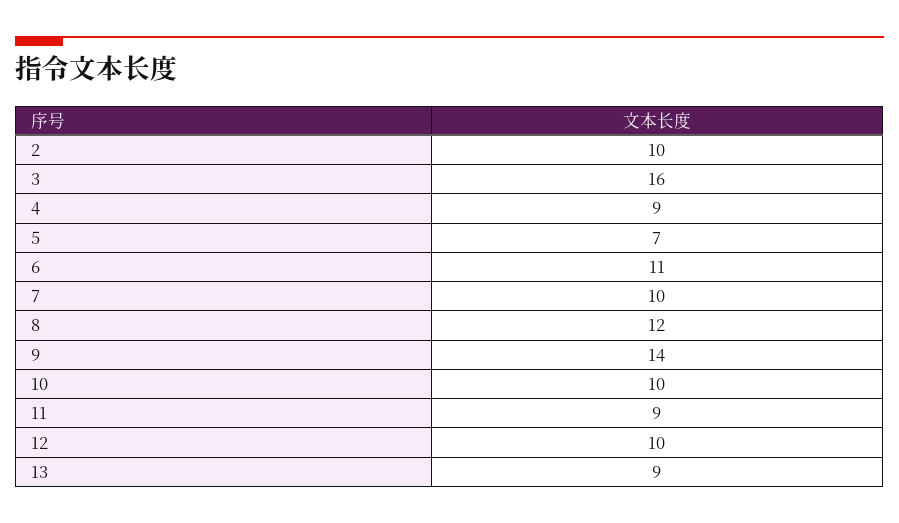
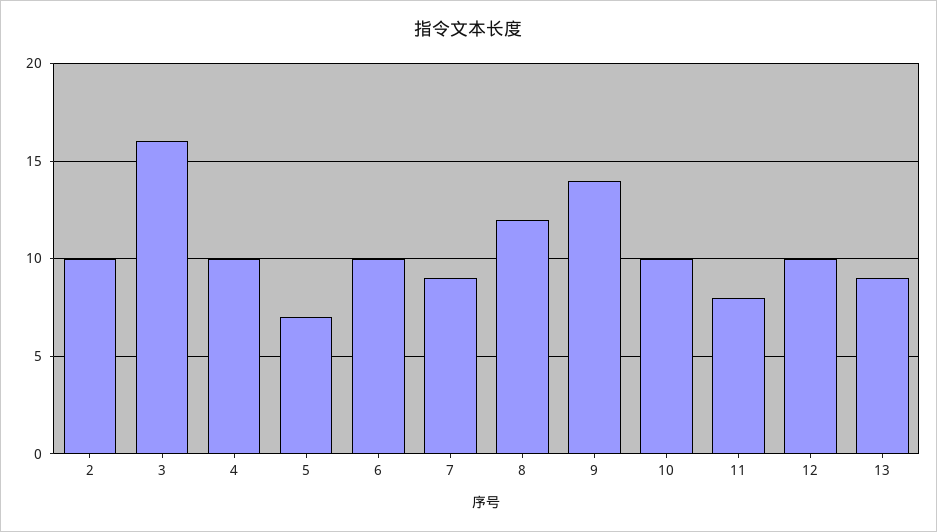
  {
    "2": 10,
    "3": 16,
-   "4": 9,
+   "4": 10,
    "5": 7,
-   "6": 11,
+   "6": 10,
-   "7": 10,
+   "7": 9,
    "8": 12,
    "9": 14,
    "10": 10,
-   "11": 9,
+   "11": 8,
    "12": 10,
    "13": 9
  }

